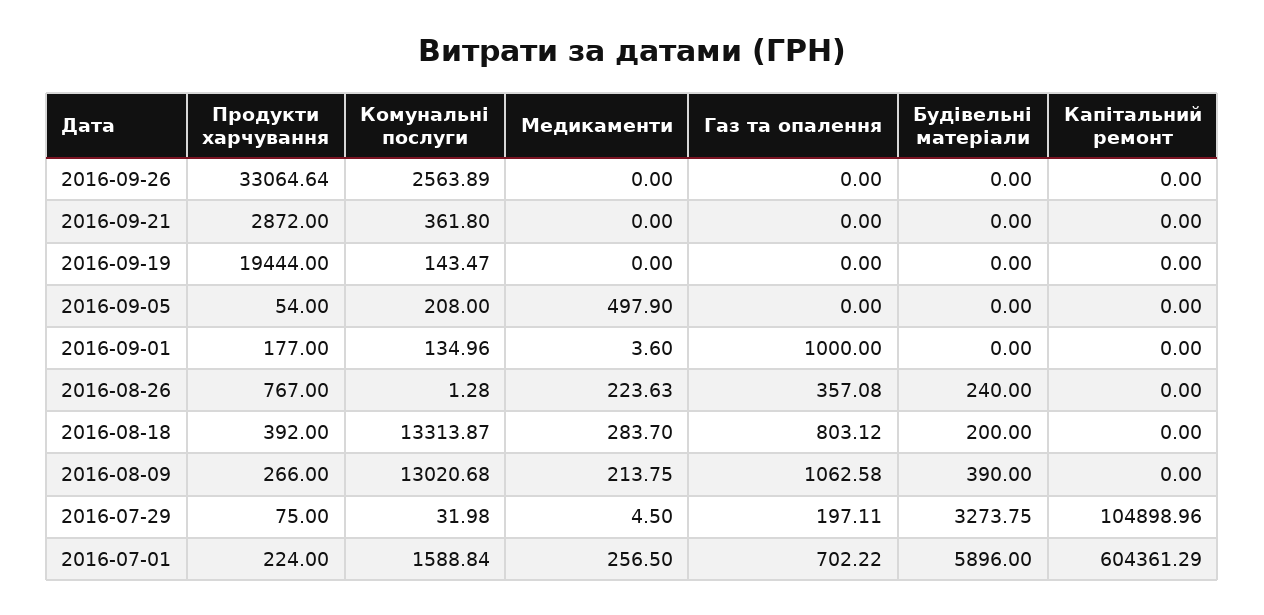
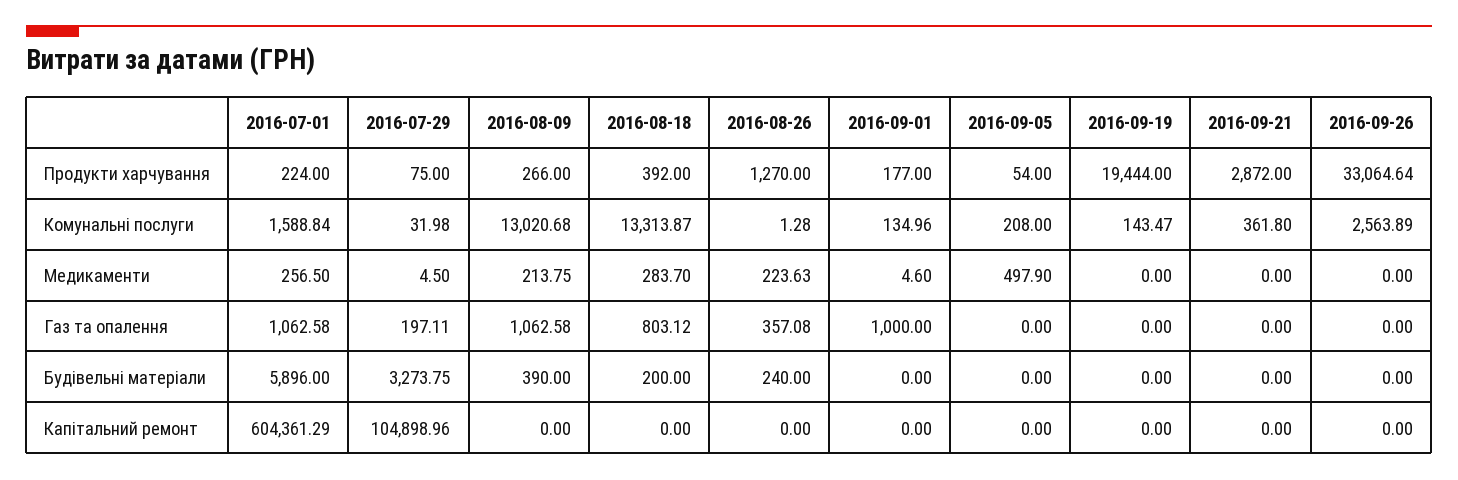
  {
    "Продукти харчування": {
      "2016-09-26": 33064.64,
      "2016-09-21": 2872,
      "2016-09-19": 19444,
      "2016-09-05": 54,
      "2016-09-01": 177,
-     "2016-08-26": 767,
+     "2016-08-26": 1270,
      "2016-08-18": 392,
      "2016-08-09": 266,
      "2016-07-29": 75,
      "2016-07-01": 224
    },
    "Комунальні послуги": {
      "2016-09-26": 2563.89,
      "2016-09-21": 361.8,
      "2016-09-19": 143.47,
      "2016-09-05": 208,
      "2016-09-01": 134.96,
      "2016-08-26": 1.28,
      "2016-08-18": 13313.87,
      "2016-08-09": 13020.68,
      "2016-07-29": 31.98,
      "2016-07-01": 1588.84
    },
    "Медикаменти": {
      "2016-09-26": 0,
      "2016-09-21": 0,
      "2016-09-19": 0,
      "2016-09-05": 497.9,
-     "2016-09-01": 3.6,
+     "2016-09-01": 4.6,
      "2016-08-26": 223.63,
      "2016-08-18": 283.7,
      "2016-08-09": 213.75,
      "2016-07-29": 4.5,
      "2016-07-01": 256.5
    },
    "Газ та опалення": {
      "2016-09-26": 0,
      "2016-09-21": 0,
      "2016-09-19": 0,
      "2016-09-05": 0,
      "2016-09-01": 1000,
      "2016-08-26": 357.08,
      "2016-08-18": 803.12,
      "2016-08-09": 1062.58,
      "2016-07-29": 197.11,
-     "2016-07-01": 702.22
+     "2016-07-01": 1062.58
    },
    "Будівельні матеріали": {
      "2016-09-26": 0,
      "2016-09-21": 0,
      "2016-09-19": 0,
      "2016-09-05": 0,
      "2016-09-01": 0,
      "2016-08-26": 240,
      "2016-08-18": 200,
      "2016-08-09": 390,
      "2016-07-29": 3273.75,
      "2016-07-01": 5896
    },
    "Капітальний ремонт": {
      "2016-09-26": 0,
      "2016-09-21": 0,
      "2016-09-19": 0,
      "2016-09-05": 0,
      "2016-09-01": 0,
      "2016-08-26": 0,
      "2016-08-18": 0,
      "2016-08-09": 0,
      "2016-07-29": 104898.96,
      "2016-07-01": 604361.29
    }
  }

